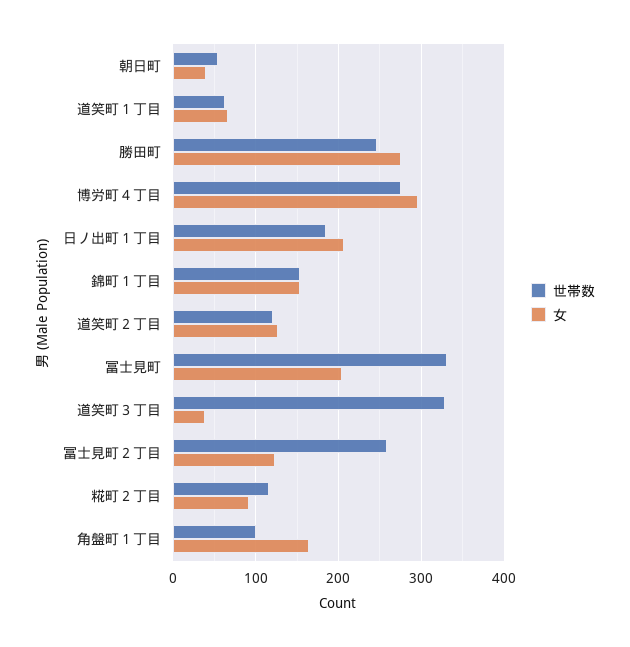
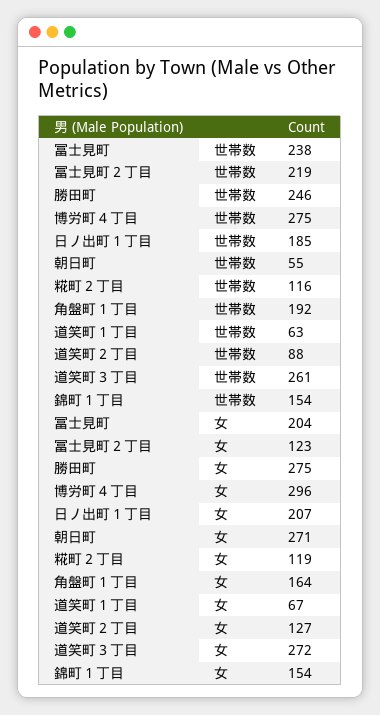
  {
    "世帯数": {
      "朝日町": 55,
      "道笑町１丁目": 63,
      "勝田町": 246,
      "博労町４丁目": 275,
      "日ノ出町１丁目": 185,
      "錦町１丁目": 154,
-     "道笑町２丁目": 120,
+     "道笑町２丁目": 88,
-     "冨士見町": 330,
+     "冨士見町": 238,
-     "道笑町３丁目": 330,
+     "道笑町３丁目": 261,
-     "冨士見町２丁目": 260,
+     "冨士見町２丁目": 219,
      "糀町２丁目": 116,
-     "角盤町１丁目": 100
+     "角盤町１丁目": 192
    },
    "女": {
-     "朝日町": 40,
+     "朝日町": 271,
      "道笑町１丁目": 67,
      "勝田町": 275,
      "博労町４丁目": 296,
      "日ノ出町１丁目": 207,
      "錦町１丁目": 154,
      "道笑町２丁目": 127,
      "冨士見町": 204,
-     "道笑町３丁目": 40,
+     "道笑町３丁目": 272,
      "冨士見町２丁目": 123,
-     "糀町２丁目": 90,
+     "糀町２丁目": 119,
      "角盤町１丁目": 164
    }
  }

